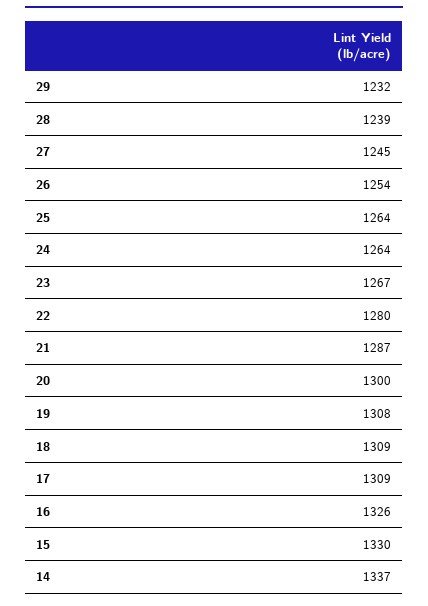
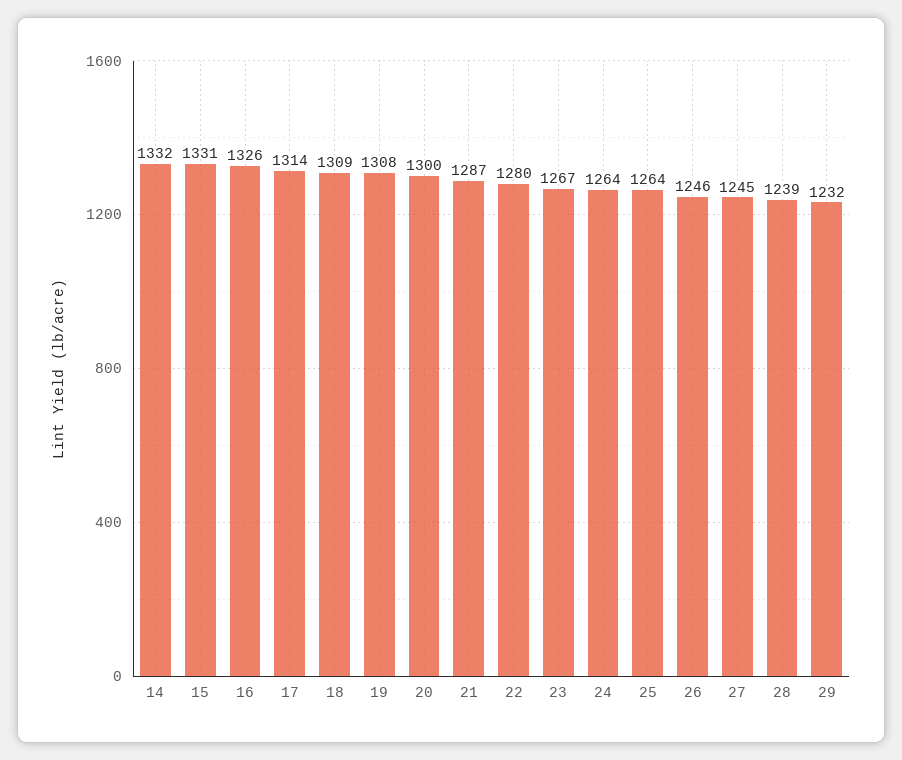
  {
    "29": 1232,
    "28": 1239,
    "27": 1245,
-   "26": 1254,
+   "26": 1246,
    "25": 1264,
    "24": 1264,
    "23": 1267,
    "22": 1280,
    "21": 1287,
    "20": 1300,
    "19": 1308,
    "18": 1309,
-   "17": 1309,
+   "17": 1314,
    "16": 1326,
-   "15": 1330,
+   "15": 1331,
-   "14": 1337
+   "14": 1332
  }

